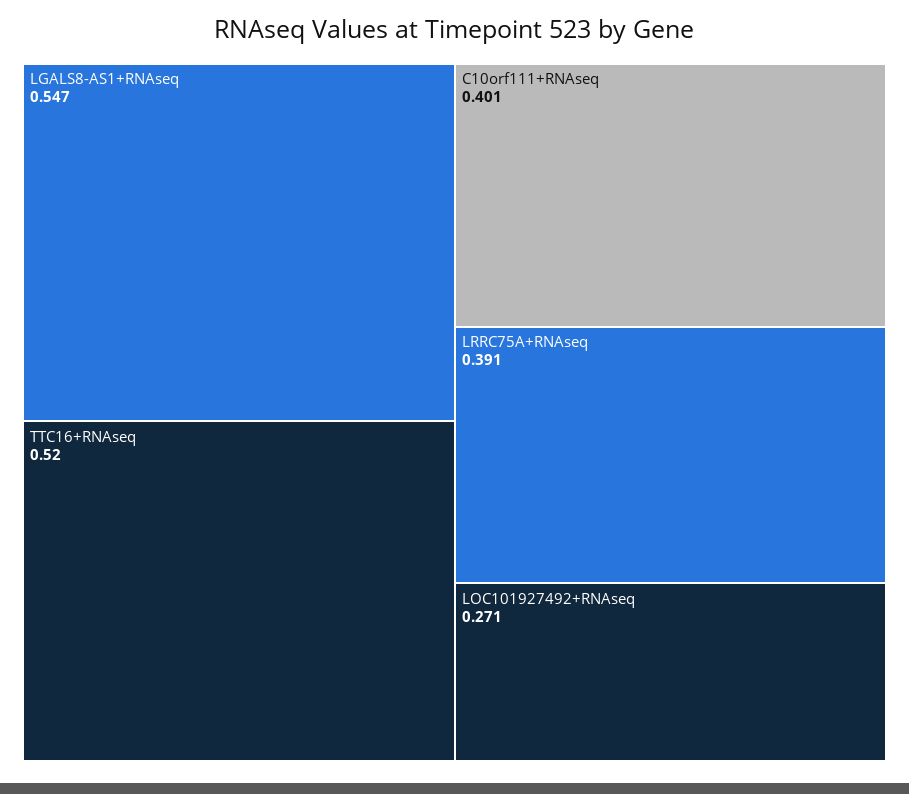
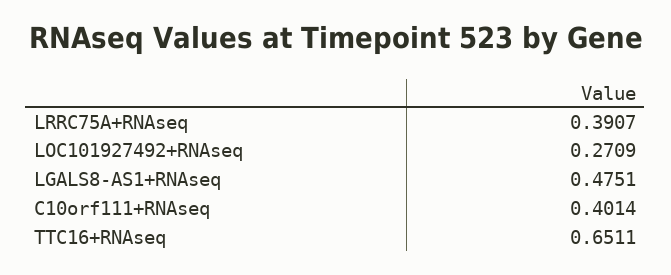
  {
-   "LGALS8-AS1+RNAseq": 0.547,
+   "LGALS8-AS1+RNAseq": 0.4751,
-   "TTC16+RNAseq": 0.52,
+   "TTC16+RNAseq": 0.6511,
    "C10orf111+RNAseq": 0.4014,
    "LRRC75A+RNAseq": 0.3907,
    "LOC101927492+RNAseq": 0.2709
  }

